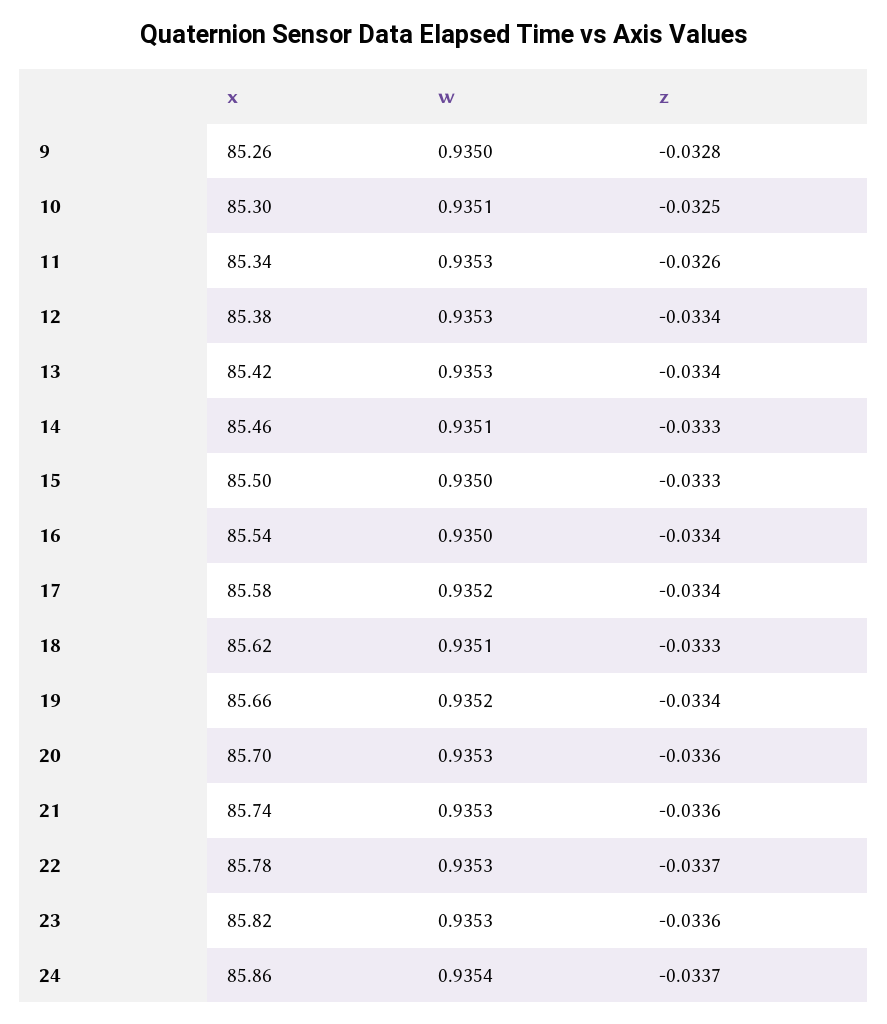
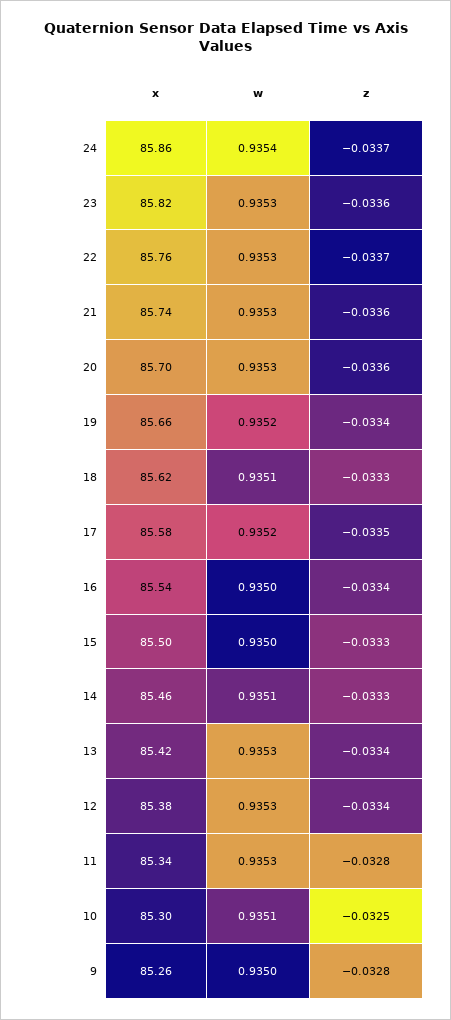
  {
    "x": {
      "9": 85.26,
      "10": 85.3,
      "11": 85.34,
      "12": 85.38,
      "13": 85.42,
      "14": 85.46,
      "15": 85.5,
      "16": 85.54,
      "17": 85.58,
      "18": 85.62,
      "19": 85.66,
      "20": 85.7,
      "21": 85.74,
-     "22": 85.78,
+     "22": 85.76,
      "23": 85.82,
      "24": 85.86
    },
    "w": {
      "9": 0.935,
      "10": 0.9351,
      "11": 0.9353,
      "12": 0.9353,
      "13": 0.9353,
      "14": 0.9351,
      "15": 0.935,
      "16": 0.935,
      "17": 0.9352,
      "18": 0.9351,
      "19": 0.9352,
      "20": 0.9353,
      "21": 0.9353,
      "22": 0.9353,
      "23": 0.9353,
      "24": 0.9354
    },
    "z": {
      "9": -0.0328,
      "10": -0.0325,
-     "11": -0.0326,
+     "11": -0.0328,
      "12": -0.0334,
      "13": -0.0334,
      "14": -0.0333,
      "15": -0.0333,
      "16": -0.0334,
-     "17": -0.0334,
+     "17": -0.0335,
      "18": -0.0333,
      "19": -0.0334,
      "20": -0.0336,
      "21": -0.0336,
      "22": -0.0337,
      "23": -0.0336,
      "24": -0.0337
    }
  }

